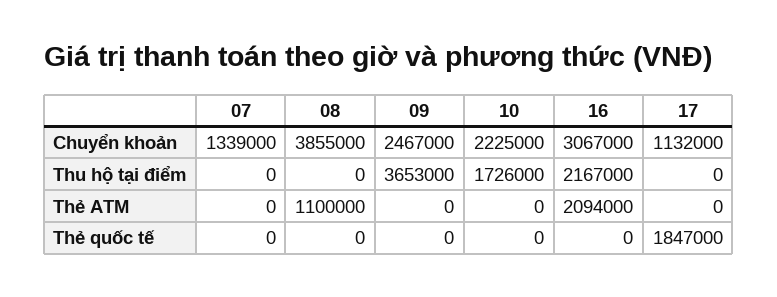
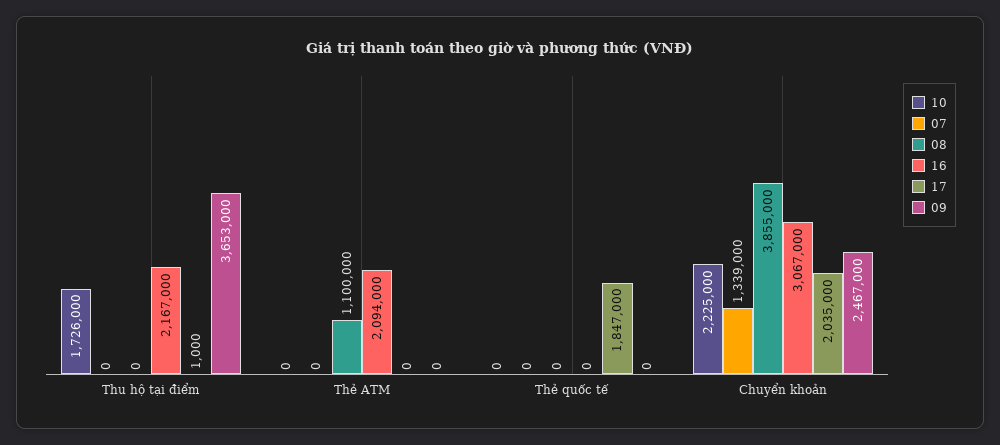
  {
    "07": {
      "Chuyển khoản": 1339000,
      "Thu hộ tại điểm": 0,
      "Thẻ ATM": 0,
      "Thẻ quốc tế": 0
    },
    "08": {
      "Chuyển khoản": 3855000,
      "Thu hộ tại điểm": 0,
      "Thẻ ATM": 1100000,
      "Thẻ quốc tế": 0
    },
    "09": {
      "Chuyển khoản": 2467000,
      "Thu hộ tại điểm": 3653000,
      "Thẻ ATM": 0,
      "Thẻ quốc tế": 0
    },
    "10": {
      "Chuyển khoản": 2225000,
      "Thu hộ tại điểm": 1726000,
      "Thẻ ATM": 0,
      "Thẻ quốc tế": 0
    },
    "16": {
      "Chuyển khoản": 3067000,
      "Thu hộ tại điểm": 2167000,
      "Thẻ ATM": 2094000,
      "Thẻ quốc tế": 0
    },
    "17": {
-     "Chuyển khoản": 1132000,
+     "Chuyển khoản": 2035000,
-     "Thu hộ tại điểm": 0,
+     "Thu hộ tại điểm": 1000,
      "Thẻ ATM": 0,
      "Thẻ quốc tế": 1847000
    }
  }

